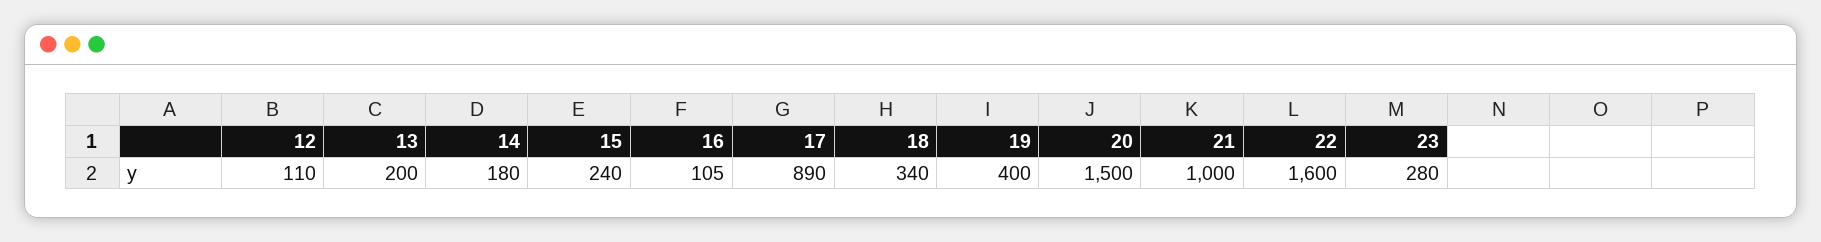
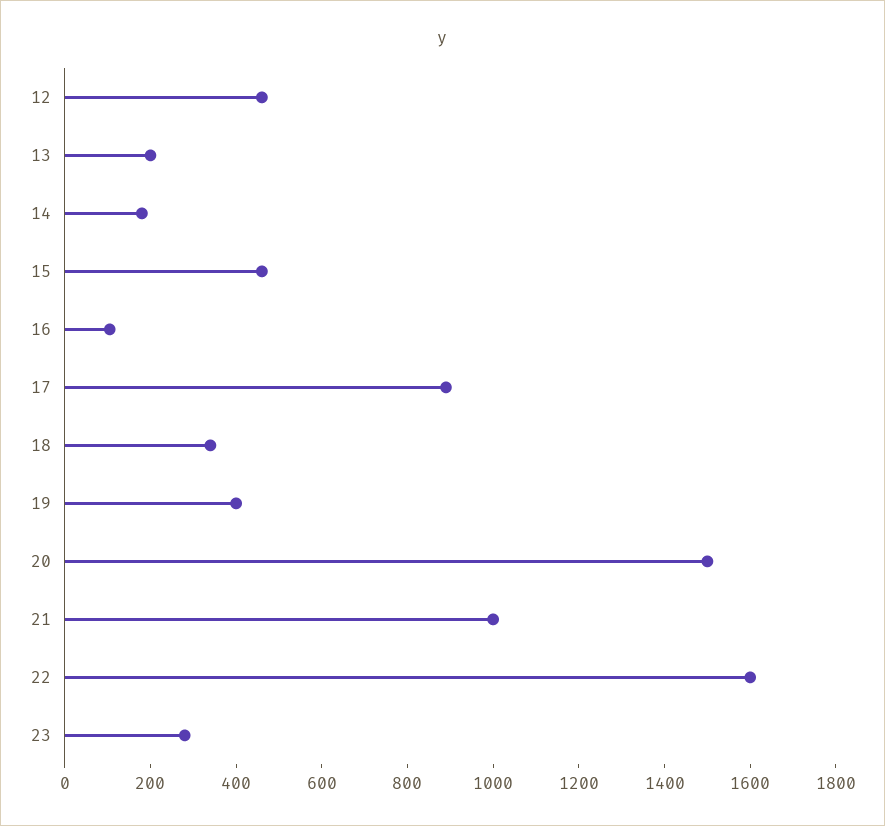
  {
-   "12": 110,
+   "12": 450,
    "13": 200,
    "14": 180,
-   "15": 240,
+   "15": 450,
    "16": 105,
    "17": 890,
    "18": 340,
    "19": 400,
    "20": 1500,
    "21": 1000,
    "22": 1600,
    "23": 280
  }

